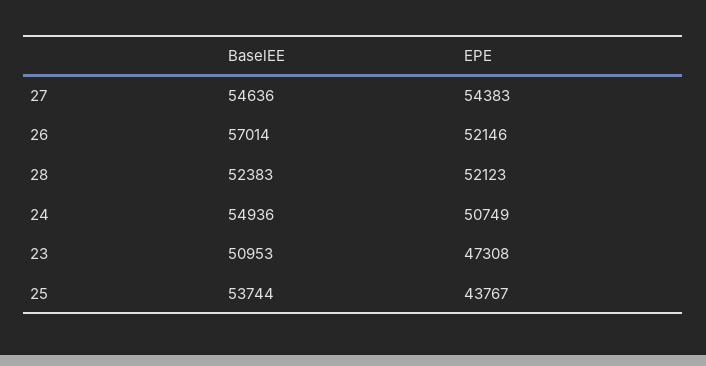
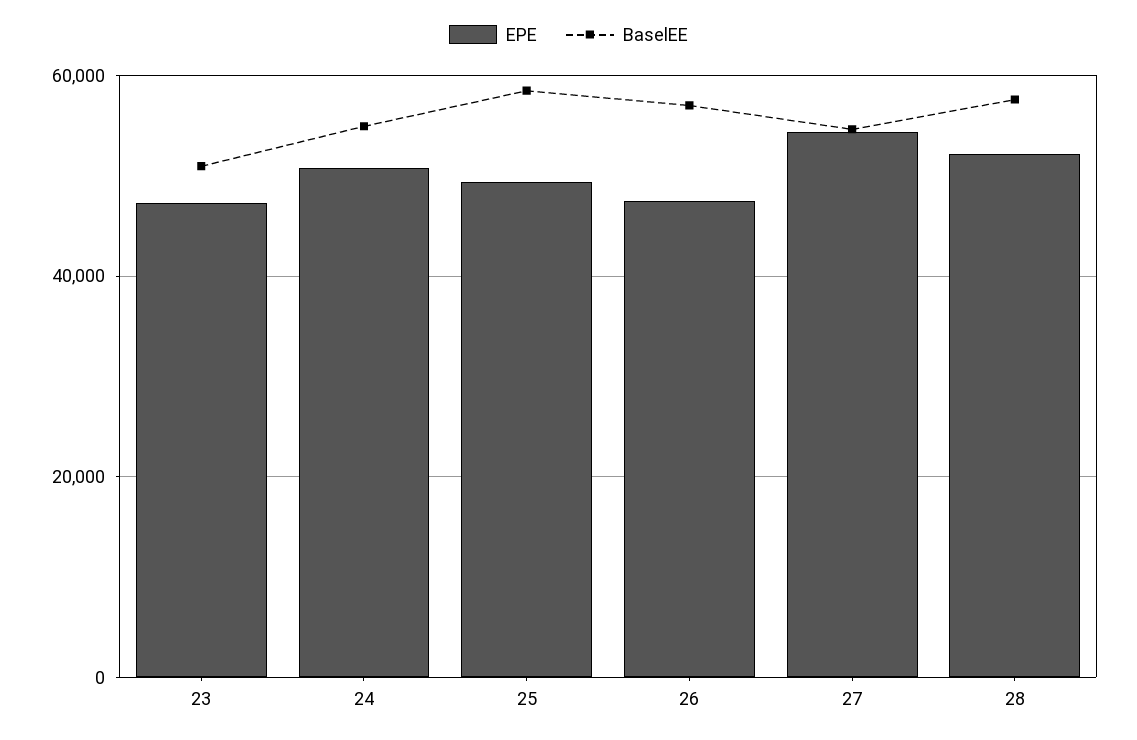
  {
    "BaselEE": {
      "27": 54636,
      "26": 57014,
-     "28": 52383,
+     "28": 58000,
      "24": 54936,
      "23": 50953,
-     "25": 53744
+     "25": 58000
    },
    "EPE": {
      "27": 54383,
-     "26": 52146,
+     "26": 48000,
      "28": 52123,
      "24": 50749,
      "23": 47308,
-     "25": 43767
+     "25": 50000
    }
  }

